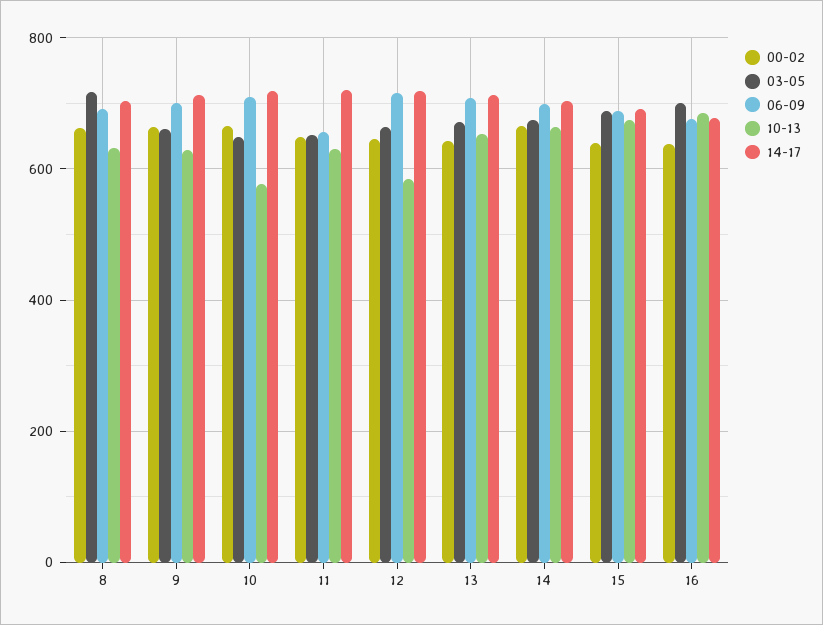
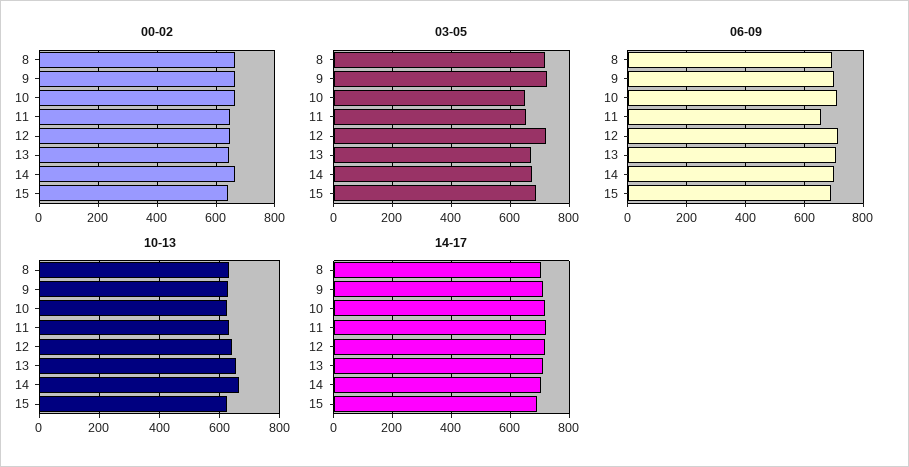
  {
    "00-02": {
      "8": 660,
      "9": 660,
      "10": 660,
      "11": 640,
      "12": 640,
      "13": 640,
      "14": 660,
-     "15": 640,
+     "15": 640
-     "16": 640
    },
    "03-05": {
      "8": 720,
-     "9": 660,
+     "9": 725,
      "10": 640,
      "11": 660,
-     "12": 660,
+     "12": 725,
      "13": 680,
      "14": 680,
-     "15": 680,
+     "15": 680
-     "16": 700
    },
    "06-09": {
      "8": 700,
      "9": 700,
      "10": 720,
      "11": 660,
      "12": 720,
      "13": 700,
      "14": 700,
-     "15": 680,
+     "15": 680
-     "16": 680
    },
    "10-13": {
      "8": 640,
      "9": 620,
-     "10": 580,
+     "10": 620,
      "11": 640,
-     "12": 580,
+     "12": 640,
      "13": 660,
      "14": 660,
-     "15": 680,
+     "15": 620
-     "16": 680
    },
    "14-17": {
      "8": 700,
      "9": 720,
      "10": 720,
      "11": 720,
      "12": 720,
      "13": 720,
      "14": 700,
-     "15": 700,
+     "15": 700
-     "16": 680
    }
  }

